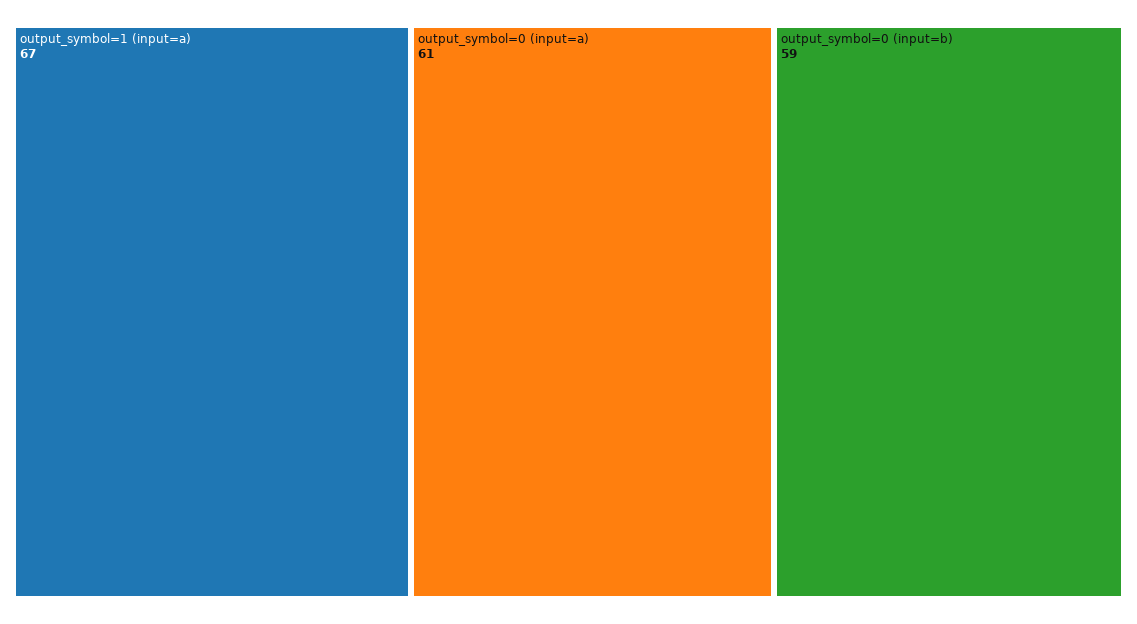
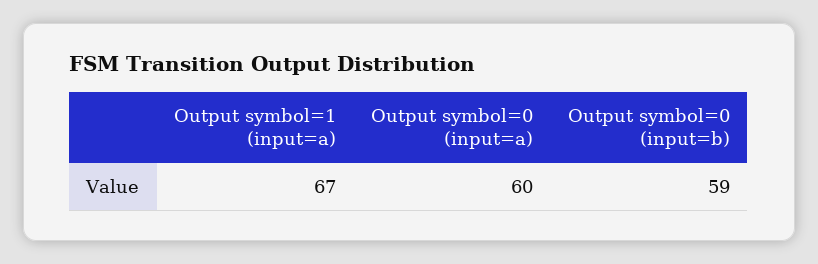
  {
    "output_symbol=1 (input=a)": 67,
-   "output_symbol=0 (input=a)": 61,
+   "output_symbol=0 (input=a)": 60,
    "output_symbol=0 (input=b)": 59
  }

